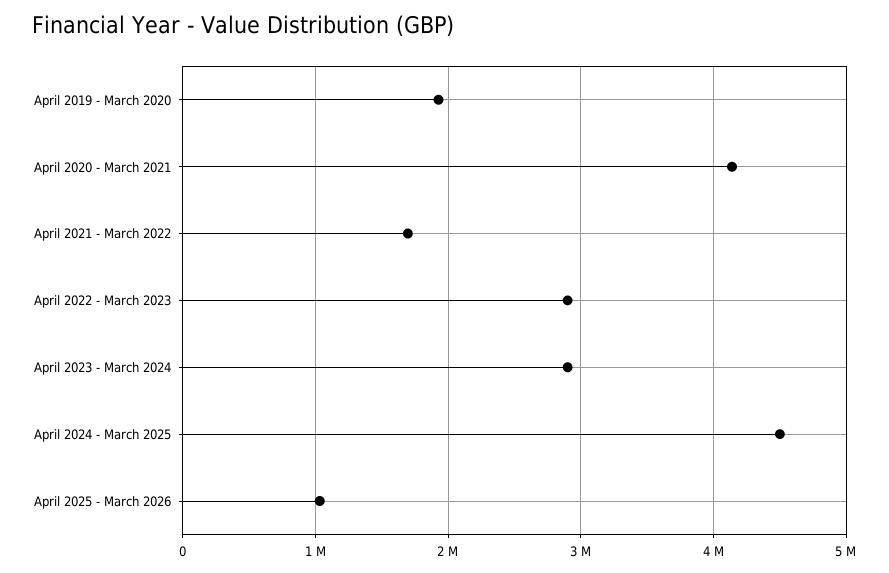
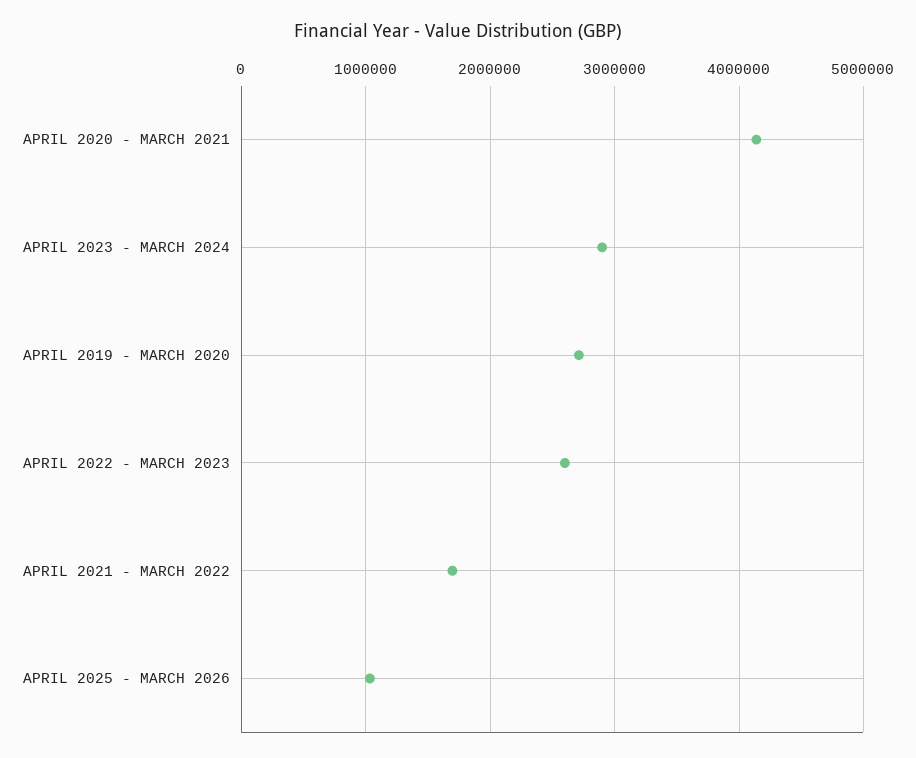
  {
-   "April 2019 - March 2020": 1900000,
+   "April 2019 - March 2020": 2700000,
    "April 2020 - March 2021": 4100000,
    "April 2021 - March 2022": 1700000,
-   "April 2022 - March 2023": 2900000,
+   "April 2022 - March 2023": 2600000,
    "April 2023 - March 2024": 2900000,
-   "April 2024 - March 2025": 4500000,
    "April 2025 - March 2026": 1000000
  }

